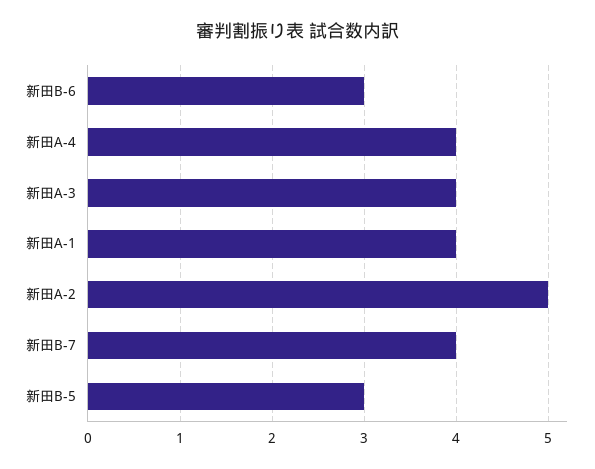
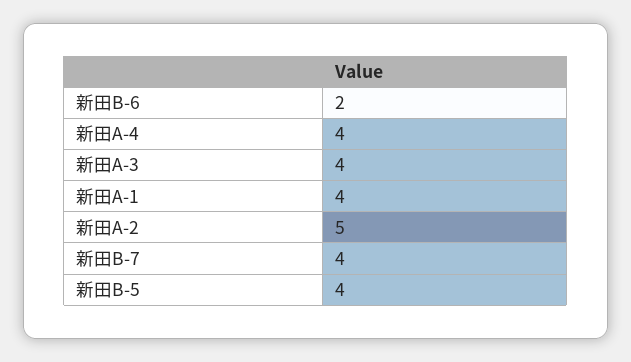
  {
-   "新田B-6": 3,
+   "新田B-6": 2,
    "新田A-4": 4,
    "新田A-3": 4,
    "新田A-1": 4,
    "新田A-2": 5,
    "新田B-7": 4,
-   "新田B-5": 3
+   "新田B-5": 4
  }

